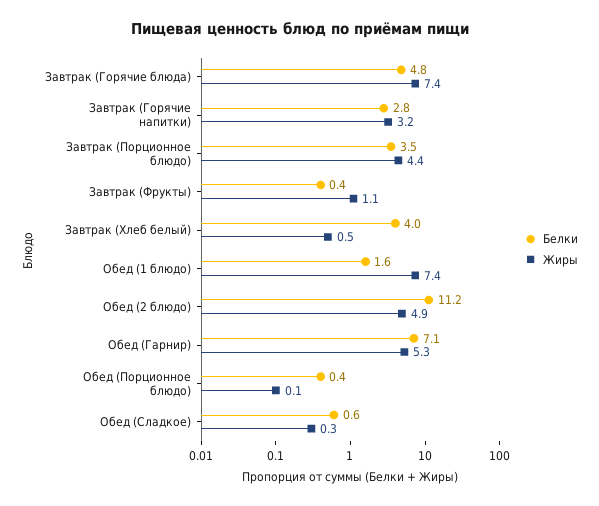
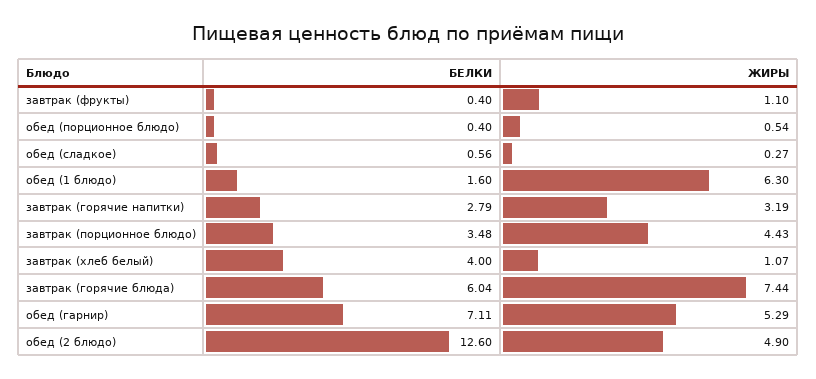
  {
    "Белки": {
-     "Завтрак (Горячие блюда)": 4.8,
+     "Завтрак (Горячие блюда)": 6.04,
      "Завтрак (Горячие напитки)": 2.79,
      "Завтрак (Порционное блюдо)": 3.48,
      "Завтрак (Фрукты)": 0.4,
      "Завтрак (Хлеб белый)": 4,
      "Обед (1 блюдо)": 1.6,
-     "Обед (2 блюдо)": 11.2,
+     "Обед (2 блюдо)": 12.6,
      "Обед (Гарнир)": 7.11,
      "Обед (Порционное блюдо)": 0.4,
      "Обед (Сладкое)": 0.56
    },
    "Жиры": {
      "Завтрак (Горячие блюда)": 7.44,
      "Завтрак (Горячие напитки)": 3.19,
      "Завтрак (Порционное блюдо)": 4.43,
      "Завтрак (Фрукты)": 1.1,
-     "Завтрак (Хлеб белый)": 0.5,
+     "Завтрак (Хлеб белый)": 1.07,
-     "Обед (1 блюдо)": 7.4,
+     "Обед (1 блюдо)": 6.3,
      "Обед (2 блюдо)": 4.9,
      "Обед (Гарнир)": 5.29,
-     "Обед (Порционное блюдо)": 0.1,
+     "Обед (Порционное блюдо)": 0.54,
      "Обед (Сладкое)": 0.27
    }
  }

